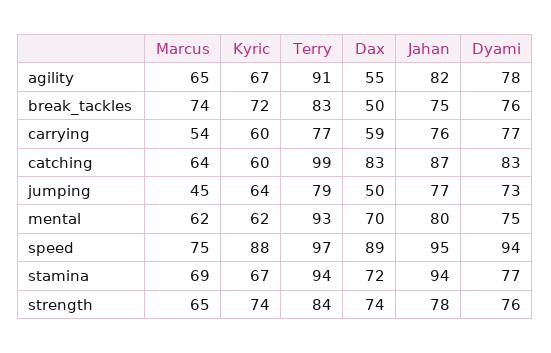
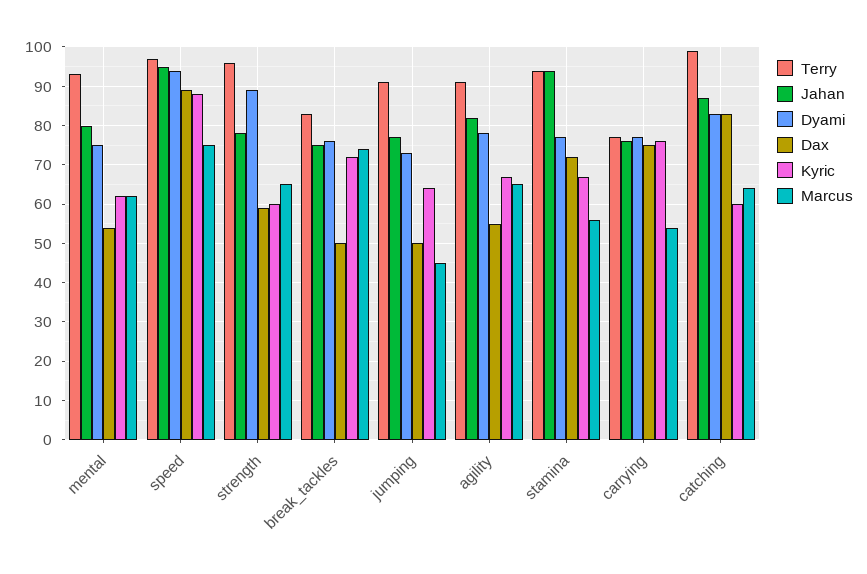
  {
    "Marcus": {
      "agility": 65,
      "break_tackles": 74,
      "carrying": 54,
      "catching": 64,
      "jumping": 45,
      "mental": 62,
      "speed": 75,
-     "stamina": 69,
+     "stamina": 55,
      "strength": 65
    },
    "Kyric": {
      "agility": 67,
      "break_tackles": 72,
-     "carrying": 60,
+     "carrying": 75,
      "catching": 60,
      "jumping": 64,
      "mental": 62,
      "speed": 88,
      "stamina": 67,
-     "strength": 74
+     "strength": 60
    },
    "Terry": {
      "agility": 91,
      "break_tackles": 83,
      "carrying": 77,
      "catching": 99,
-     "jumping": 79,
+     "jumping": 90,
      "mental": 93,
      "speed": 97,
      "stamina": 94,
-     "strength": 84
+     "strength": 95
    },
    "Dax": {
      "agility": 55,
      "break_tackles": 50,
-     "carrying": 59,
+     "carrying": 75,
      "catching": 83,
      "jumping": 50,
-     "mental": 70,
+     "mental": 55,
      "speed": 89,
      "stamina": 72,
-     "strength": 74
+     "strength": 60
    },
    "Jahan": {
      "agility": 82,
      "break_tackles": 75,
      "carrying": 76,
      "catching": 87,
      "jumping": 77,
      "mental": 80,
      "speed": 95,
      "stamina": 94,
      "strength": 78
    },
    "Dyami": {
      "agility": 78,
      "break_tackles": 76,
      "carrying": 77,
      "catching": 83,
      "jumping": 73,
      "mental": 75,
      "speed": 94,
      "stamina": 77,
-     "strength": 76
+     "strength": 90
    }
  }

